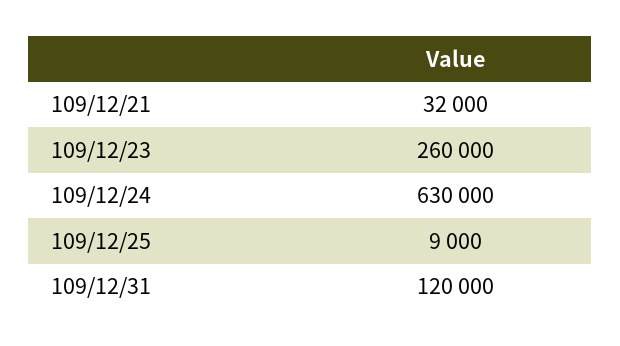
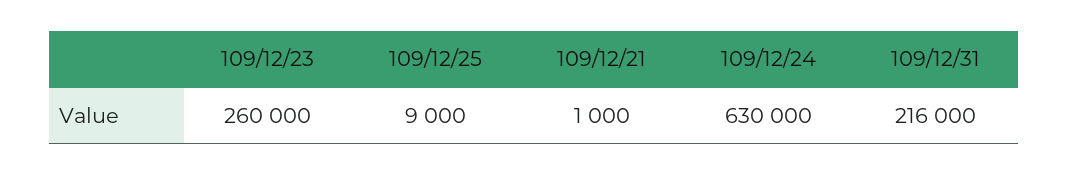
  {
-   "109/12/21": 32000,
+   "109/12/21": 1000,
    "109/12/23": 260000,
    "109/12/24": 630000,
    "109/12/25": 9000,
-   "109/12/31": 120000
+   "109/12/31": 216000
  }

